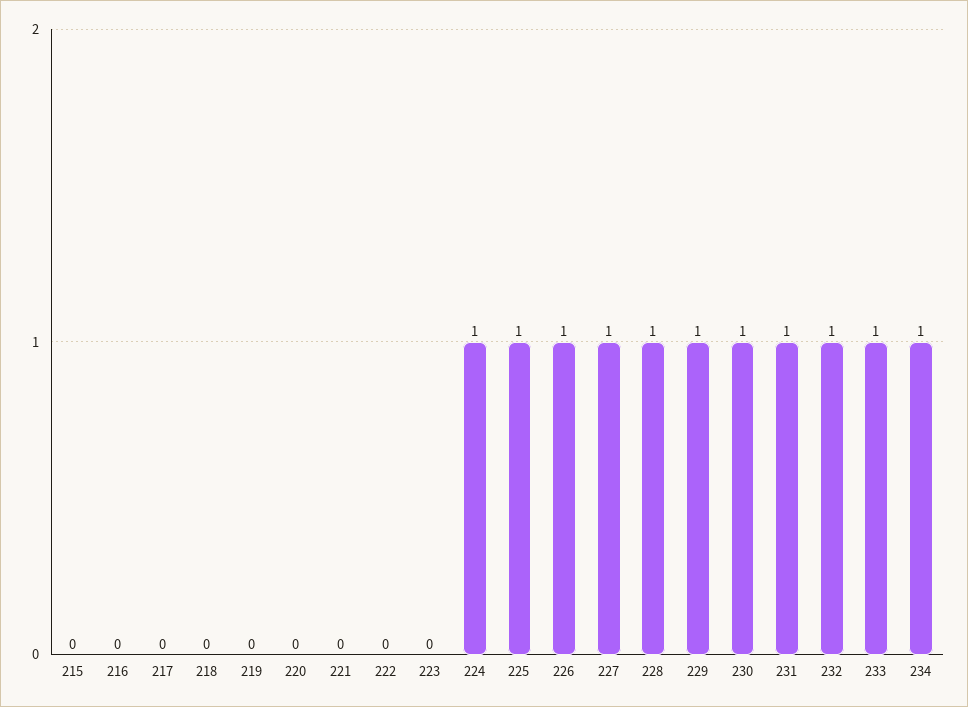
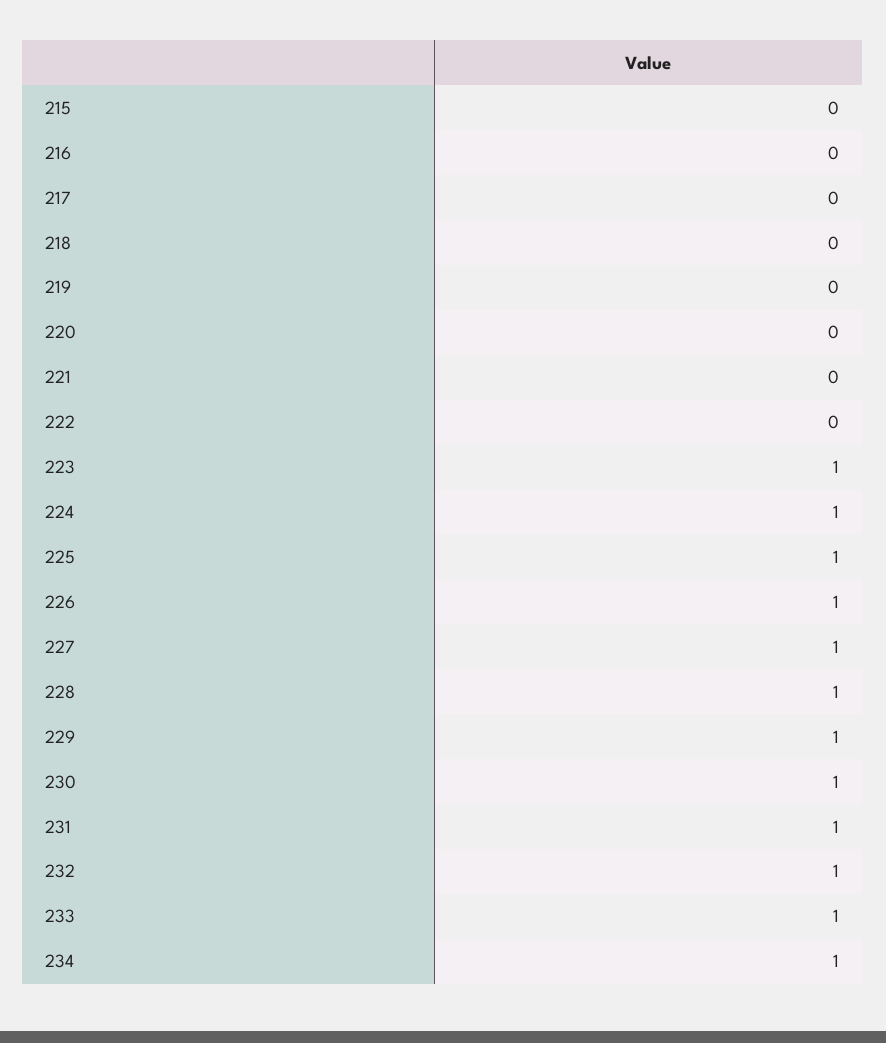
  {
    "215": 0,
    "216": 0,
    "217": 0,
    "218": 0,
    "219": 0,
    "220": 0,
    "221": 0,
    "222": 0,
-   "223": 0,
+   "223": 1,
    "224": 1,
    "225": 1,
    "226": 1,
    "227": 1,
    "228": 1,
    "229": 1,
    "230": 1,
    "231": 1,
    "232": 1,
    "233": 1,
    "234": 1
  }

